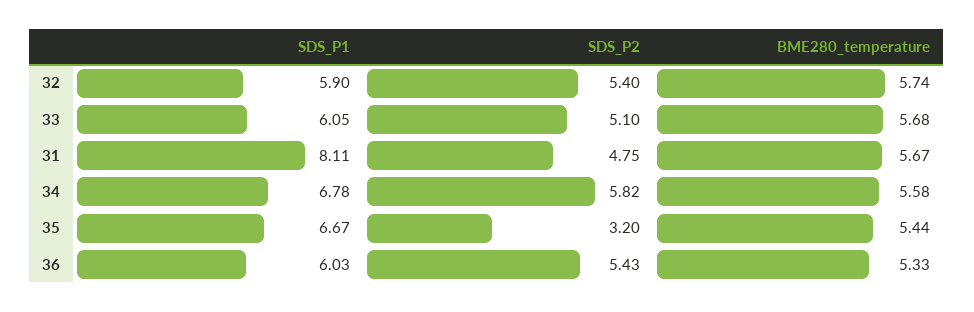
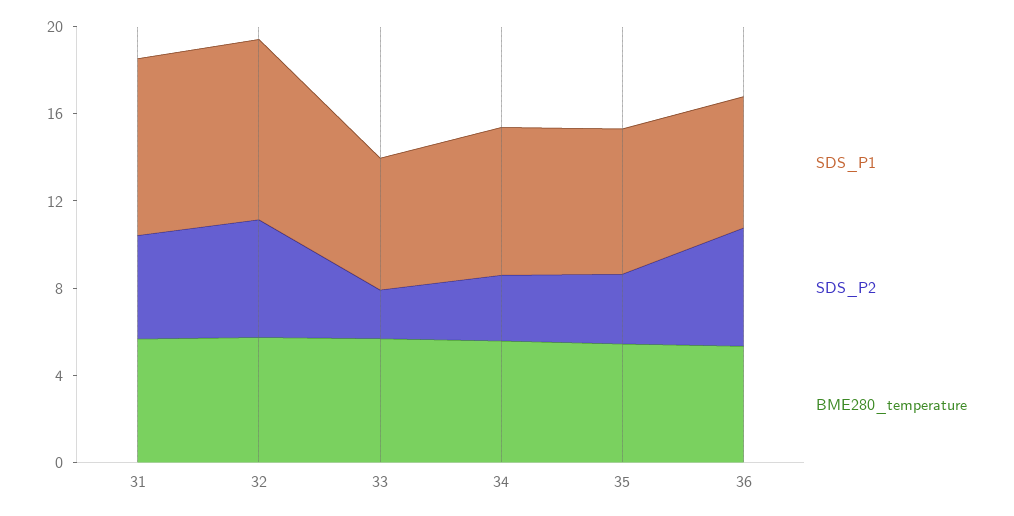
  {
    "SDS_P1": {
-     "32": 5.9,
+     "32": 8,
      "33": 6.05,
      "31": 8.11,
      "34": 6.78,
      "35": 6.67,
      "36": 6.03
    },
    "SDS_P2": {
      "32": 5.4,
-     "33": 5.1,
+     "33": 2,
      "31": 4.75,
-     "34": 5.82,
+     "34": 3,
      "35": 3.2,
      "36": 5.43
    },
    "BME280_temperature": {
      "32": 5.74,
      "33": 5.68,
      "31": 5.67,
      "34": 5.58,
      "35": 5.44,
      "36": 5.33
    }
  }

